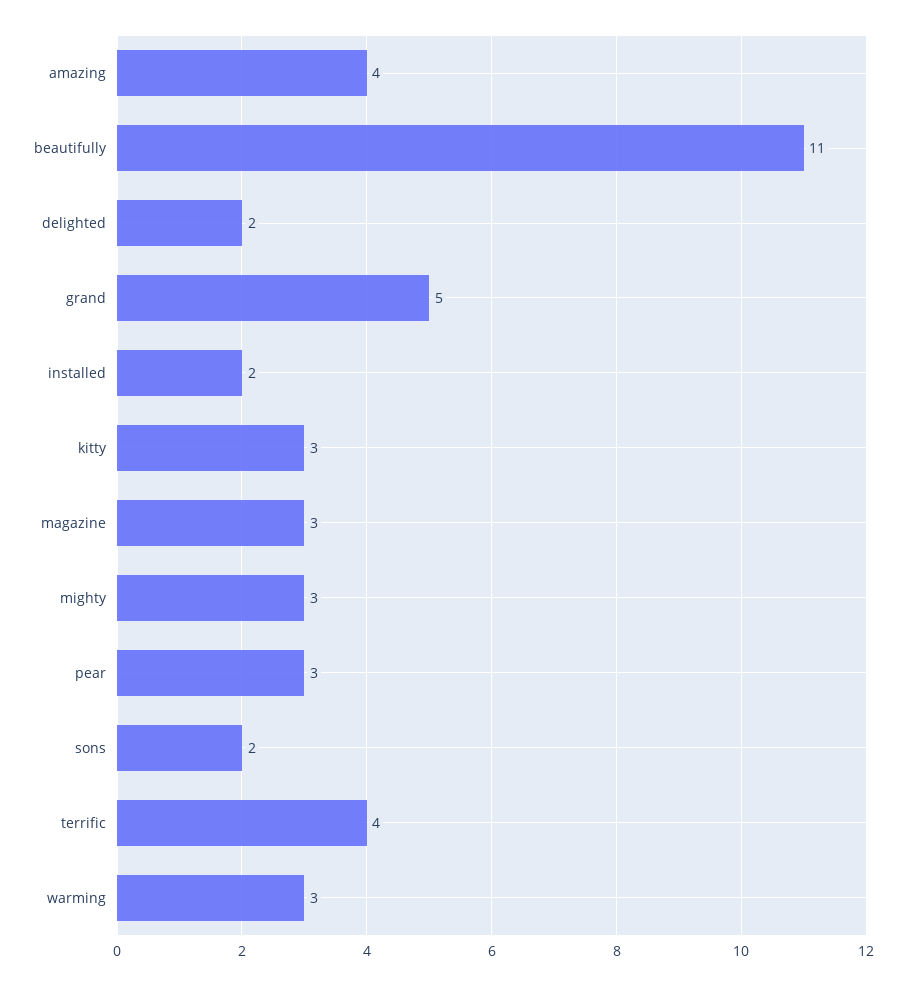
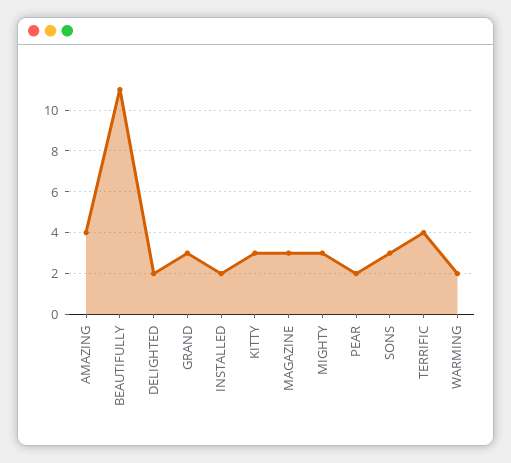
  {
    "amazing": 4,
    "beautifully": 11,
    "delighted": 2,
-   "grand": 5,
+   "grand": 3,
    "installed": 2,
    "kitty": 3,
    "magazine": 3,
    "mighty": 3,
-   "pear": 3,
+   "pear": 2,
-   "sons": 2,
+   "sons": 3,
    "terrific": 4,
-   "warming": 3
+   "warming": 2
  }

